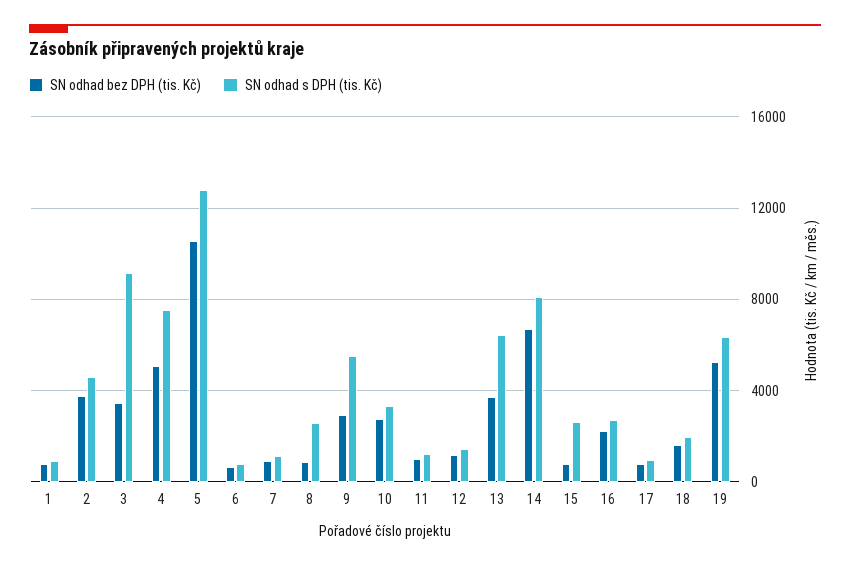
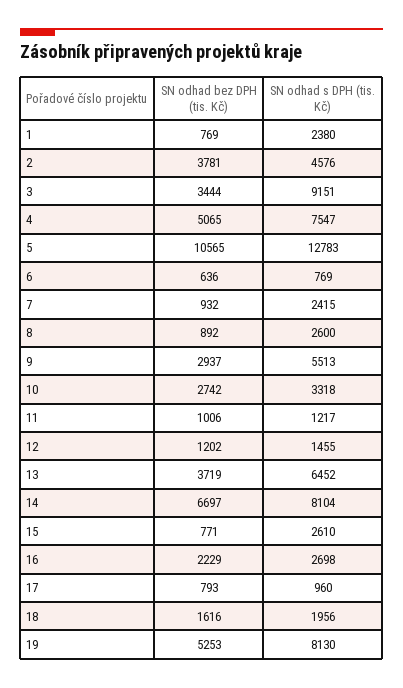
  {
    "SN odhad bez DPH (tis. Kč)": {
      "1": 769,
      "2": 3781,
      "3": 3444,
      "4": 5065,
      "5": 10565,
      "6": 636,
      "7": 932,
      "8": 892,
      "9": 2937,
      "10": 2742,
      "11": 1006,
      "12": 1202,
      "13": 3719,
      "14": 6697,
      "15": 771,
      "16": 2229,
      "17": 793,
      "18": 1616,
      "19": 5253
    },
    "SN odhad s DPH (tis. Kč)": {
-     "1": 1000,
+     "1": 2380,
      "2": 4576,
      "3": 9151,
      "4": 7547,
      "5": 12783,
      "6": 769,
-     "7": 1000,
+     "7": 2415,
      "8": 2600,
      "9": 5513,
      "10": 3318,
      "11": 1217,
      "12": 1455,
      "13": 6452,
      "14": 8104,
      "15": 2610,
      "16": 2698,
      "17": 960,
      "18": 1956,
-     "19": 6500
+     "19": 8130
    }
  }

